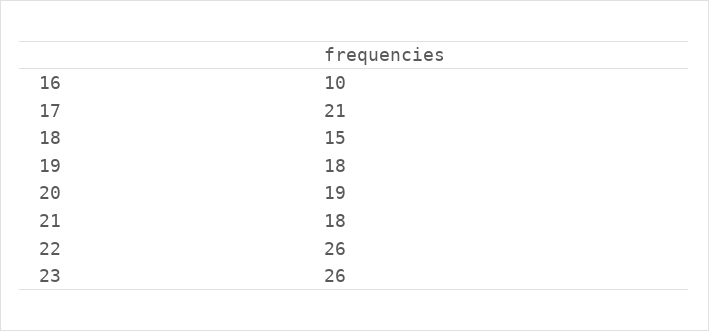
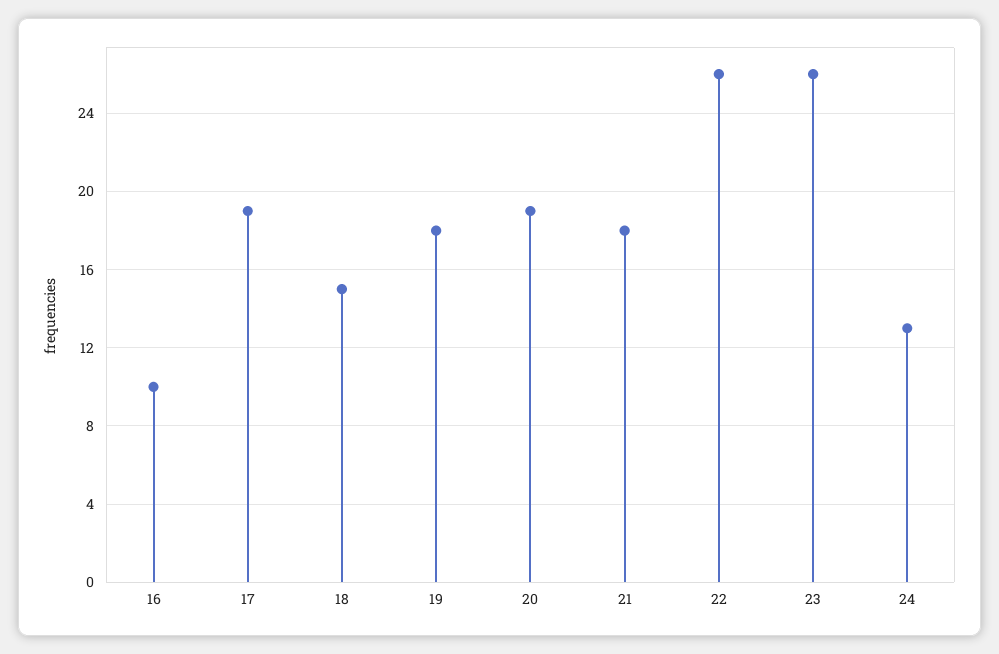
  {
    "16": 10,
-   "17": 21,
+   "17": 19,
    "18": 15,
    "19": 18,
    "20": 19,
    "21": 18,
    "22": 26,
-   "23": 26
+   "23": 26,
+   "24": 13
  }

